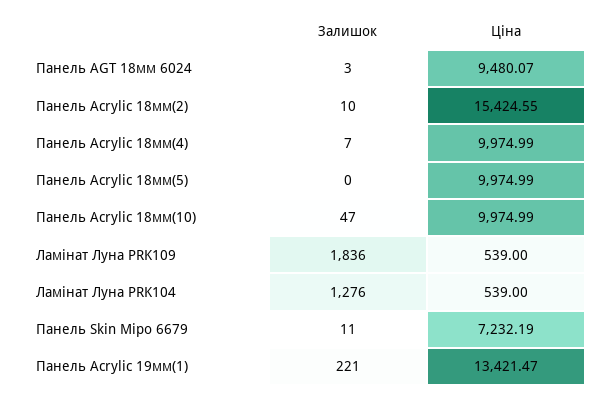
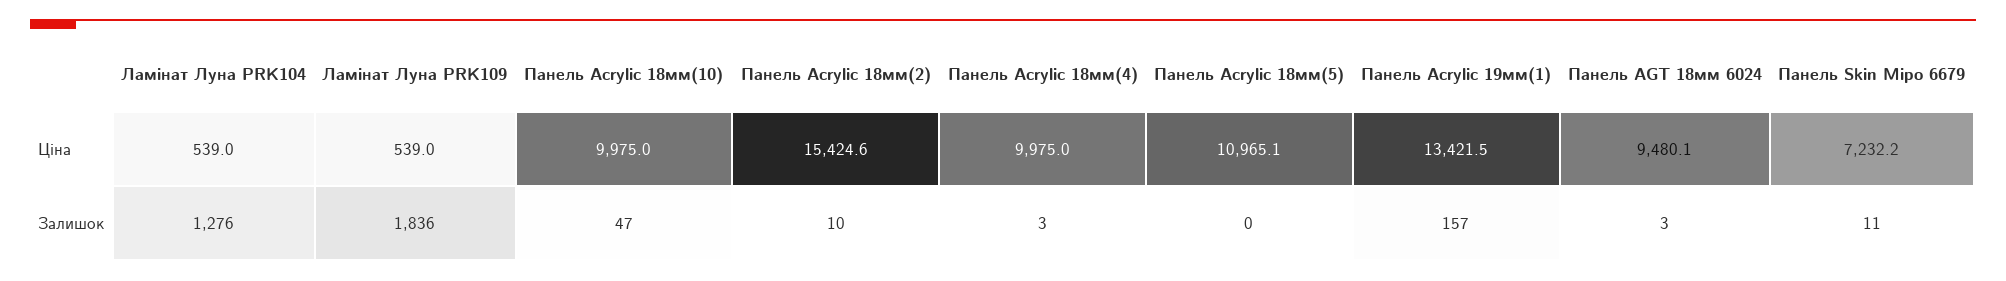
  {
    "Залишок": {
      "Панель AGT 18мм 6024": 3,
      "Панель Acrylic 18мм(2)": 10,
-     "Панель Acrylic 18мм(4)": 7,
+     "Панель Acrylic 18мм(4)": 3,
      "Панель Acrylic 18мм(5)": 0,
      "Панель Acrylic 18мм(10)": 47,
      "Ламінат Луна PRK109": 1836,
      "Ламінат Луна PRK104": 1276,
      "Панель Skin Міро 6679": 11,
-     "Панель Acrylic 19мм(1)": 221
+     "Панель Acrylic 19мм(1)": 157
    },
    "Ціна": {
      "Панель AGT 18мм 6024": 9480.07,
      "Панель Acrylic 18мм(2)": 15424.55,
      "Панель Acrylic 18мм(4)": 9974.99,
-     "Панель Acrylic 18мм(5)": 9974.99,
+     "Панель Acrylic 18мм(5)": 10965.1,
      "Панель Acrylic 18мм(10)": 9974.99,
      "Ламінат Луна PRK109": 539,
      "Ламінат Луна PRK104": 539,
      "Панель Skin Міро 6679": 7232.19,
      "Панель Acrylic 19мм(1)": 13421.47
    }
  }

